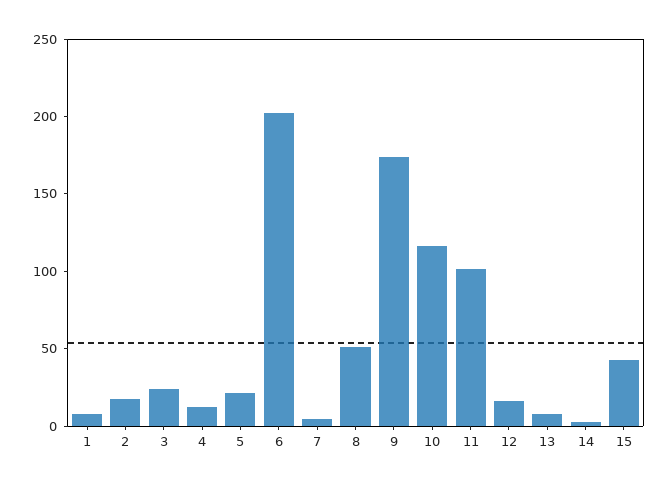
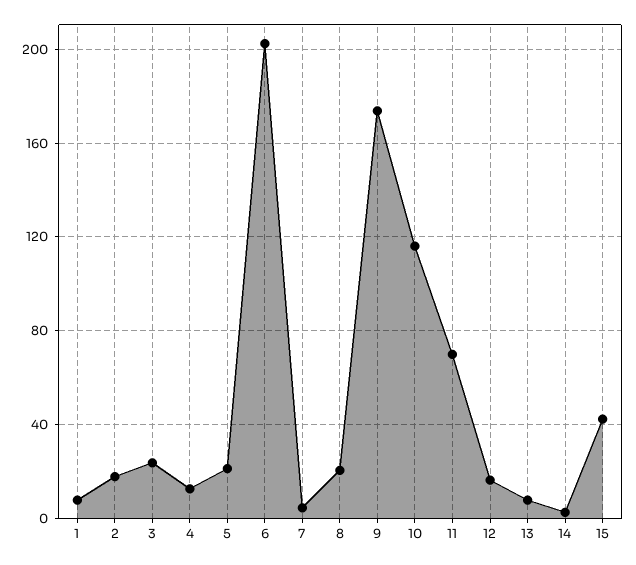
  {
    "1": 10,
    "2": 20,
    "3": 25,
    "4": 15,
    "5": 20,
    "6": 200,
    "7": 5,
-   "8": 50,
+   "8": 20,
    "9": 175,
    "10": 115,
-   "11": 100,
+   "11": 70,
    "12": 15,
    "13": 10,
    "14": 5,
    "15": 40
  }

